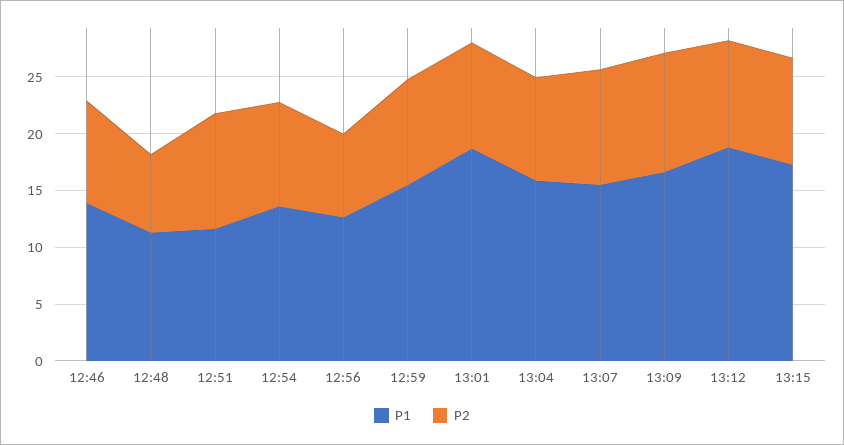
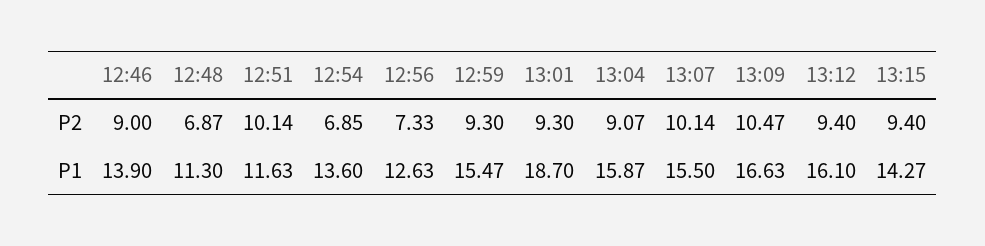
  {
    "P1": {
      "12:46": 13.9,
      "12:48": 11.3,
      "12:51": 11.63,
      "12:54": 13.6,
      "12:56": 12.63,
      "12:59": 15.47,
      "13:01": 18.7,
      "13:04": 15.87,
      "13:07": 15.5,
      "13:09": 16.63,
-     "13:12": 19,
+     "13:12": 16.1,
-     "13:15": 17
+     "13:15": 14.27
    },
    "P2": {
      "12:46": 9,
      "12:48": 6.87,
      "12:51": 10.14,
-     "12:54": 9,
+     "12:54": 6.85,
      "12:56": 7.33,
      "12:59": 9.3,
      "13:01": 9.3,
      "13:04": 9.07,
      "13:07": 10.14,
      "13:09": 10.47,
      "13:12": 9.4,
      "13:15": 9.4
    }
  }

